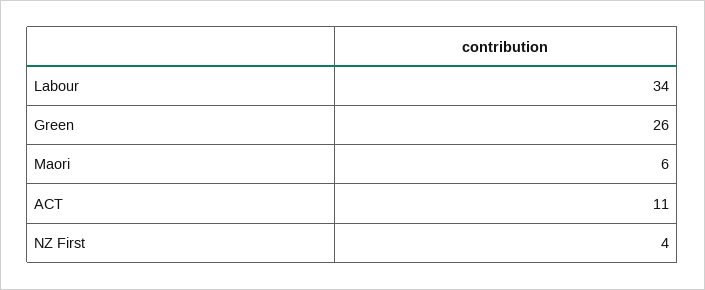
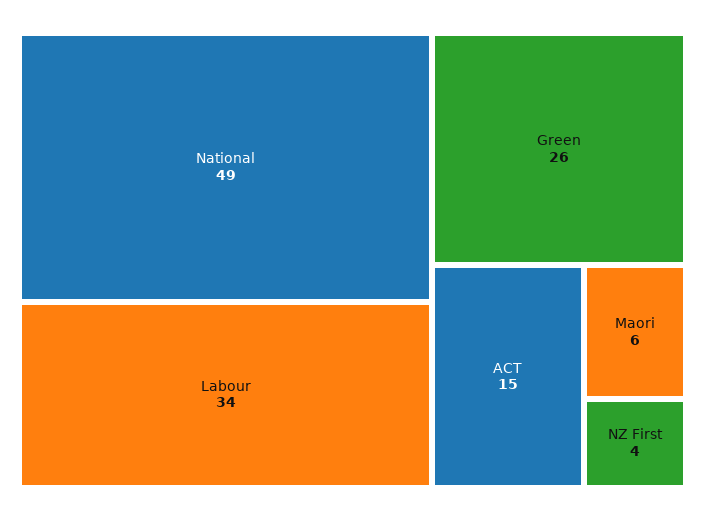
  {
    "Labour": 34,
    "Green": 26,
    "Maori": 6,
-   "ACT": 11,
+   "ACT": 15,
-   "NZ First": 4
+   "NZ First": 4,
+   "National": 49
  }

